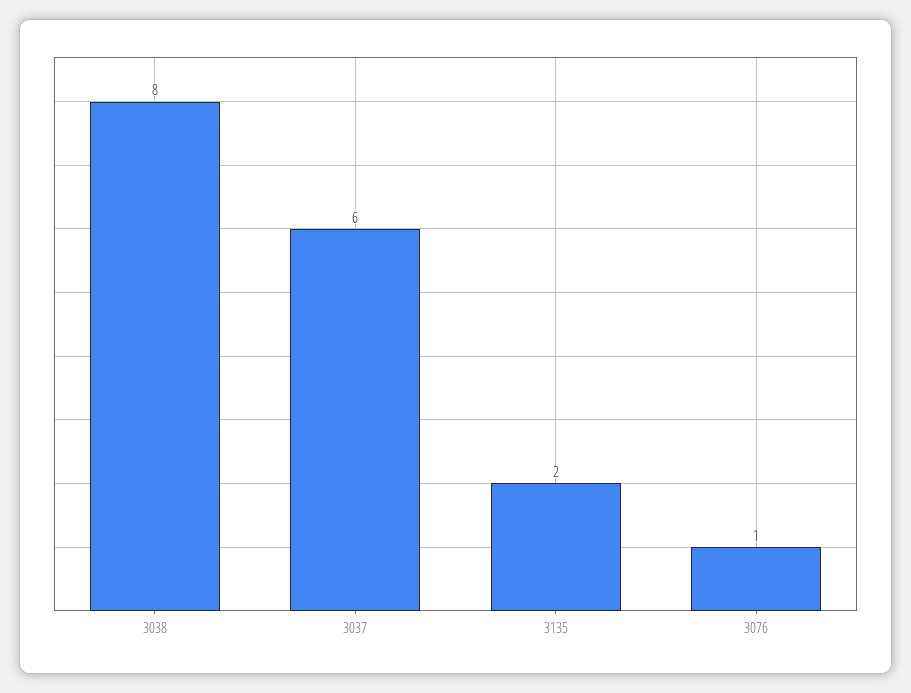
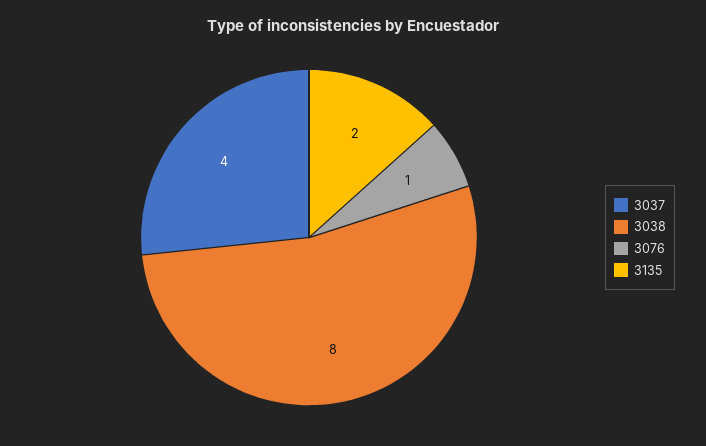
  {
    "3038": 8,
-   "3037": 6,
+   "3037": 4,
    "3135": 2,
    "3076": 1
  }

